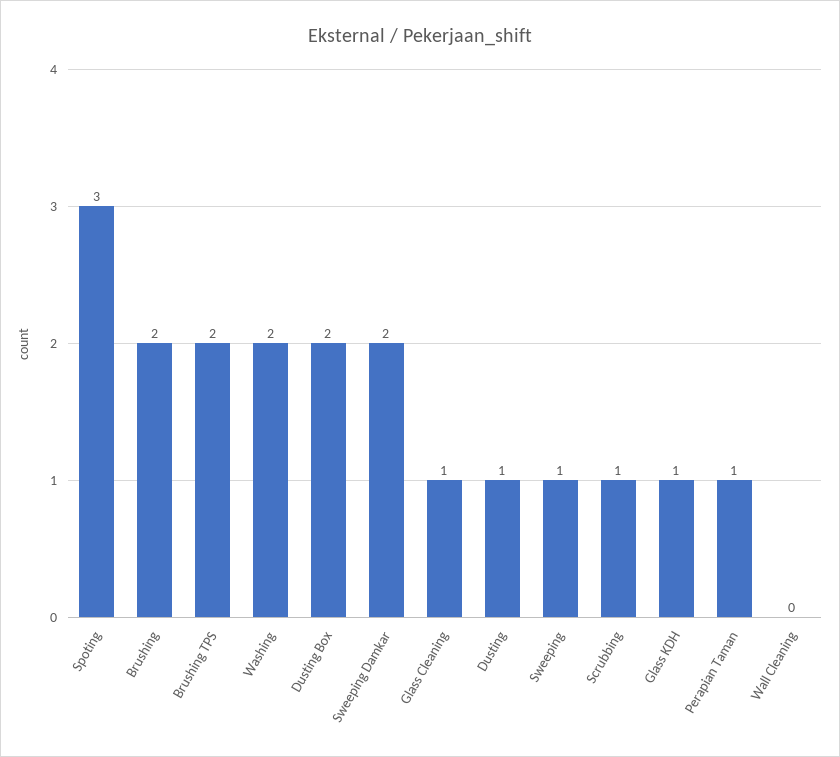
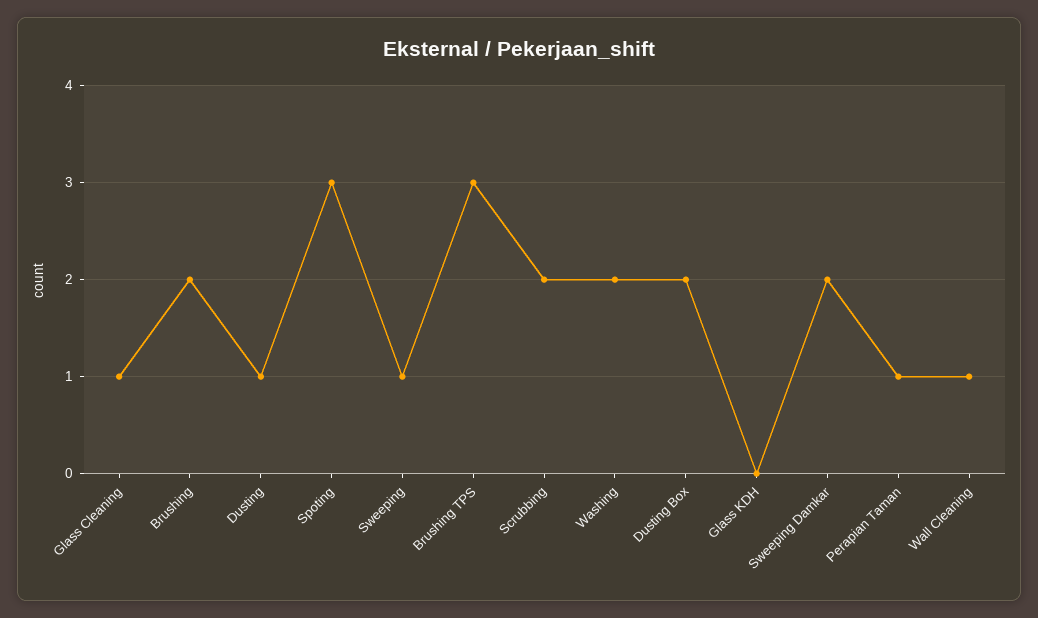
  {
    "Spoting": 3,
    "Brushing": 2,
-   "Brushing TPS": 2,
+   "Brushing TPS": 3,
    "Washing": 2,
    "Dusting Box": 2,
    "Sweeping Damkar": 2,
    "Glass Cleaning": 1,
    "Dusting": 1,
    "Sweeping": 1,
-   "Scrubbing": 1,
+   "Scrubbing": 2,
-   "Glass KDH": 1,
+   "Glass KDH": 0,
    "Perapian Taman": 1,
-   "Wall Cleaning": 0
+   "Wall Cleaning": 1
  }

